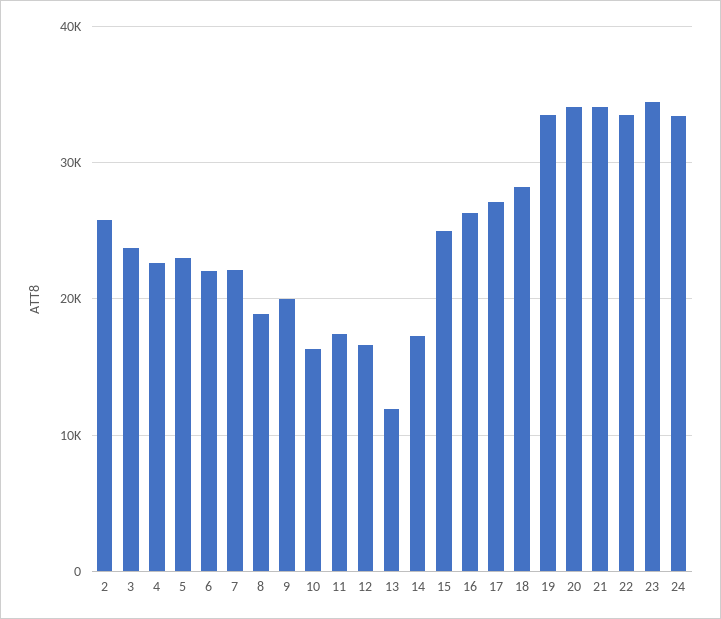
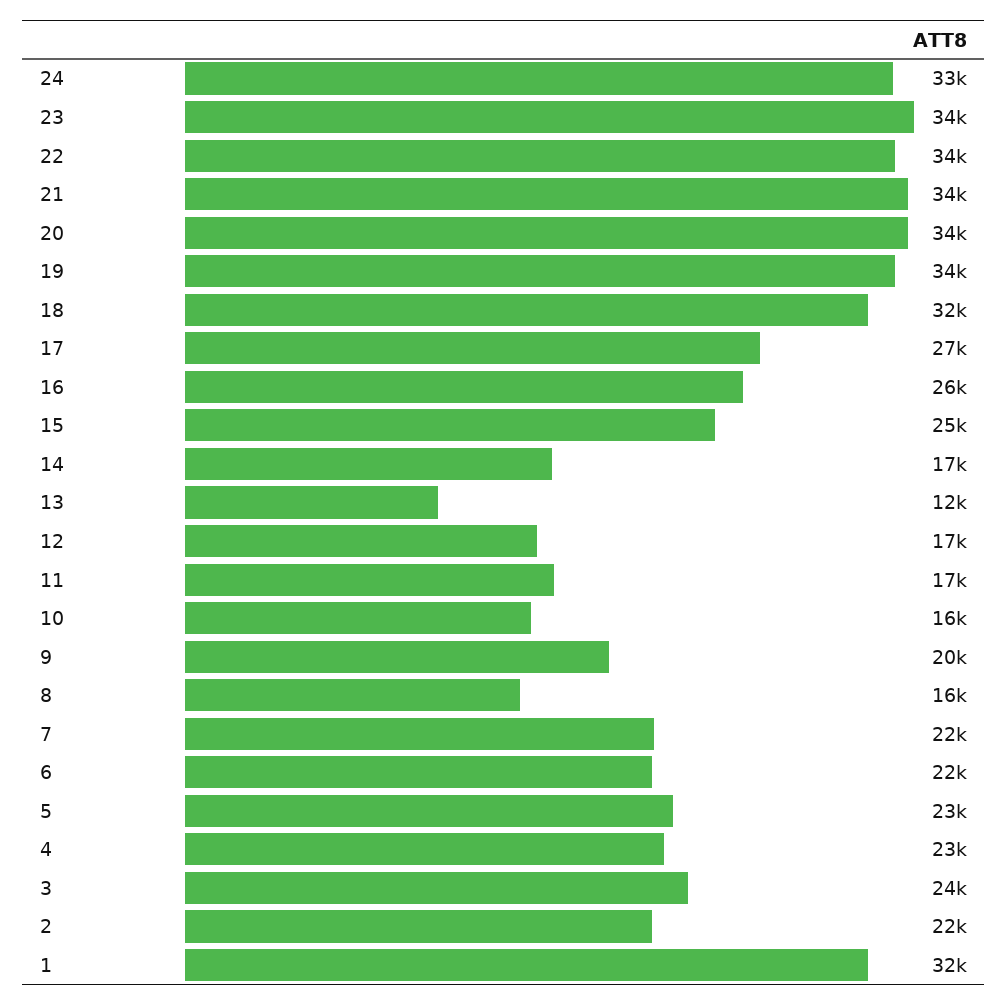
  {
-   "2": 26000,
+   "2": 22000,
    "3": 24000,
    "4": 23000,
    "5": 23000,
    "6": 22000,
    "7": 22000,
-   "8": 19000,
+   "8": 16000,
    "9": 20000,
    "10": 16000,
    "11": 17000,
    "12": 17000,
    "13": 12000,
    "14": 17000,
    "15": 25000,
    "16": 26000,
    "17": 27000,
-   "18": 28000,
+   "18": 32000,
    "19": 34000,
    "20": 34000,
    "21": 34000,
    "22": 34000,
    "23": 34000,
-   "24": 33000
+   "24": 33000,
+   "1": 32000
  }

